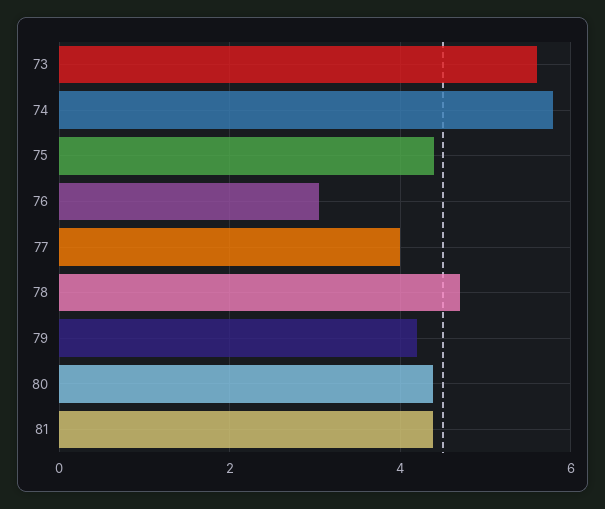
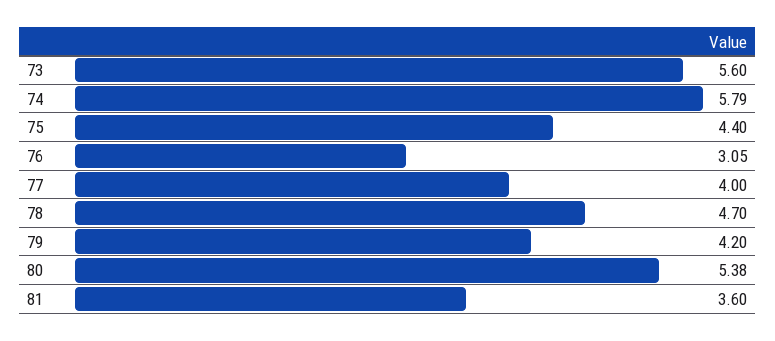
  {
    "73": 5.6,
    "74": 5.79,
    "75": 4.4,
    "76": 3.05,
    "77": 4,
    "78": 4.7,
    "79": 4.2,
-   "80": 4.4,
+   "80": 5.38,
-   "81": 4.4
+   "81": 3.6
  }

